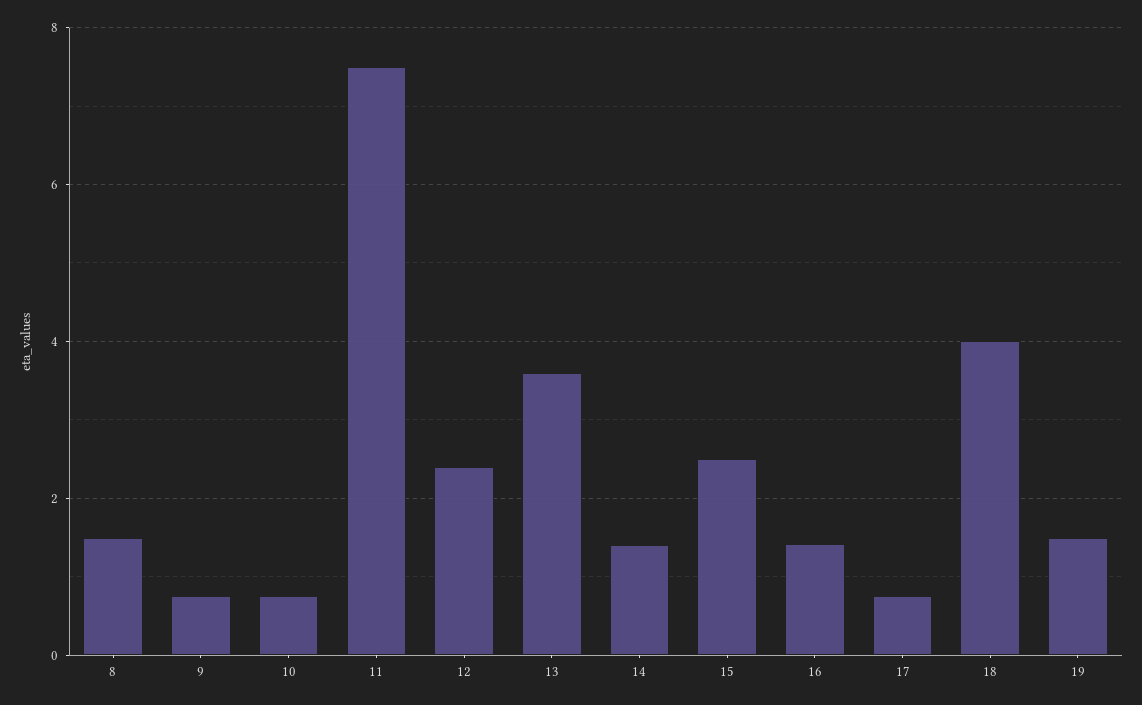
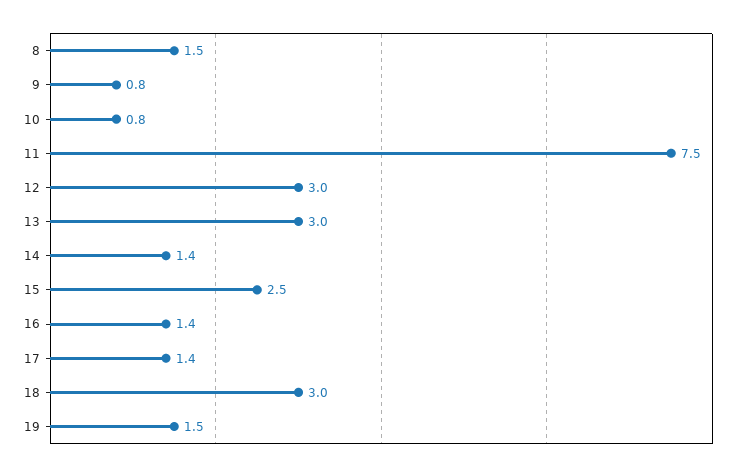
  {
    "8": 1.5,
    "9": 0.8,
    "10": 0.8,
    "11": 7.5,
-   "12": 2.4,
+   "12": 3,
-   "13": 3.6,
+   "13": 3,
    "14": 1.4,
    "15": 2.5,
    "16": 1.4,
-   "17": 0.8,
+   "17": 1.4,
-   "18": 4,
+   "18": 3,
    "19": 1.5
  }

